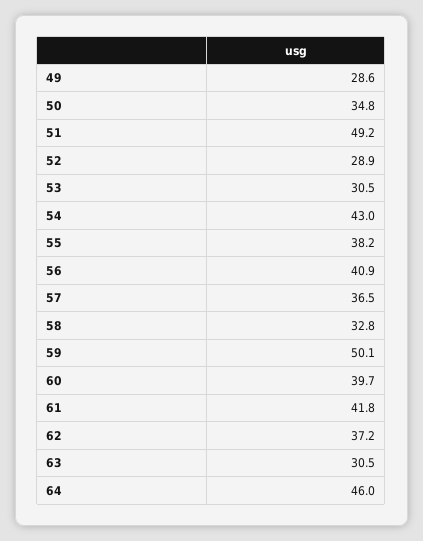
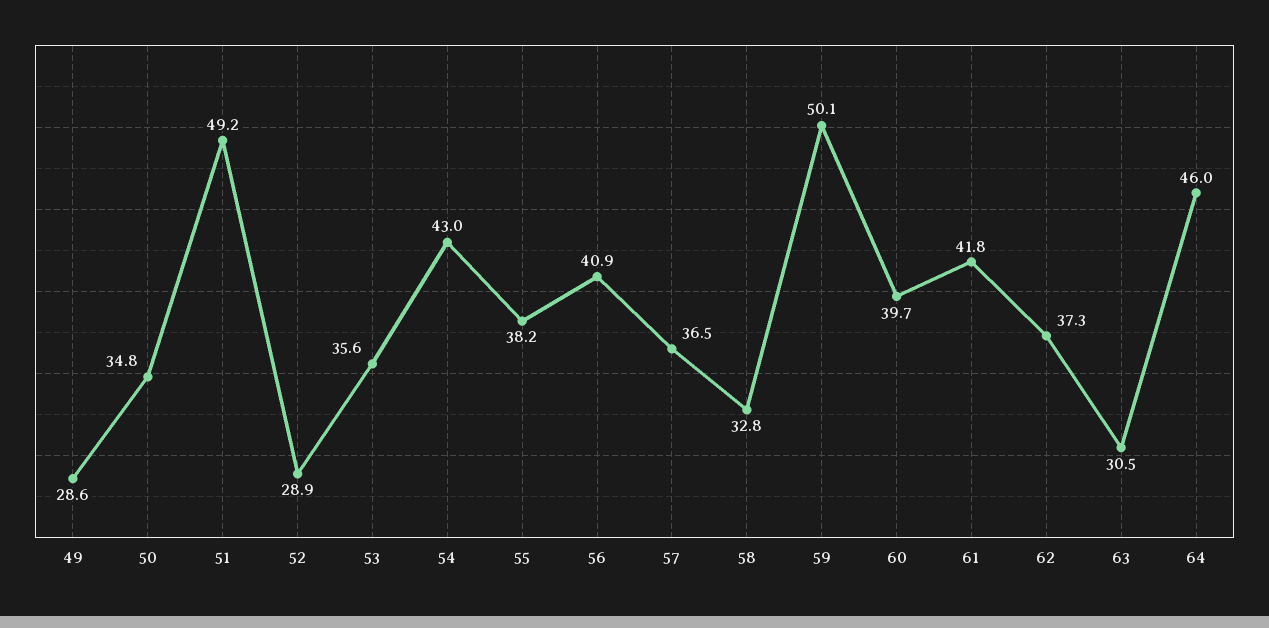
  {
    "49": 28.6,
    "50": 34.8,
    "51": 49.2,
    "52": 28.9,
-   "53": 30.5,
+   "53": 35.6,
    "54": 43,
    "55": 38.2,
    "56": 40.9,
    "57": 36.5,
    "58": 32.8,
    "59": 50.1,
    "60": 39.7,
    "61": 41.8,
-   "62": 37.2,
+   "62": 37.3,
    "63": 30.5,
    "64": 46
  }

